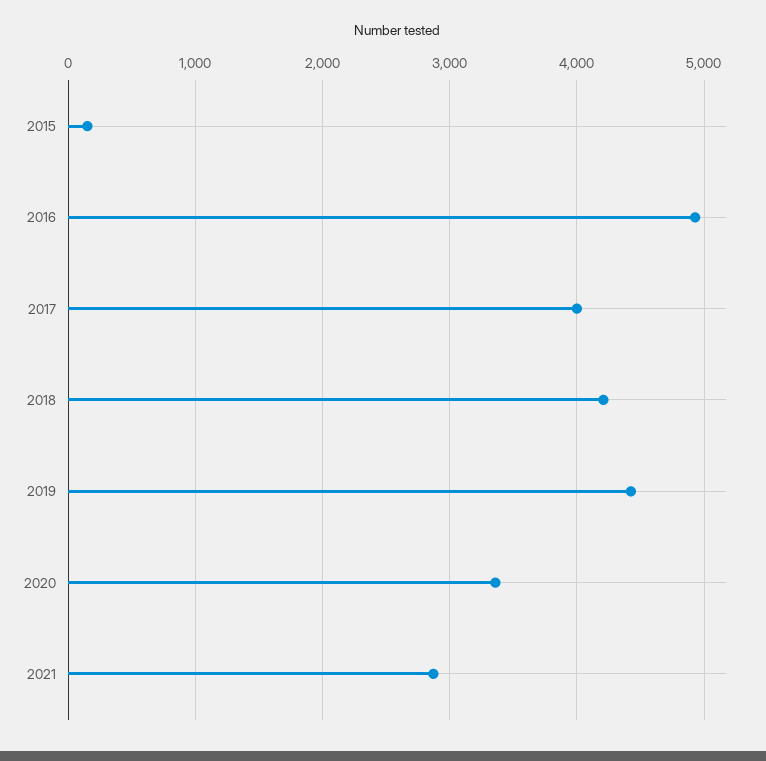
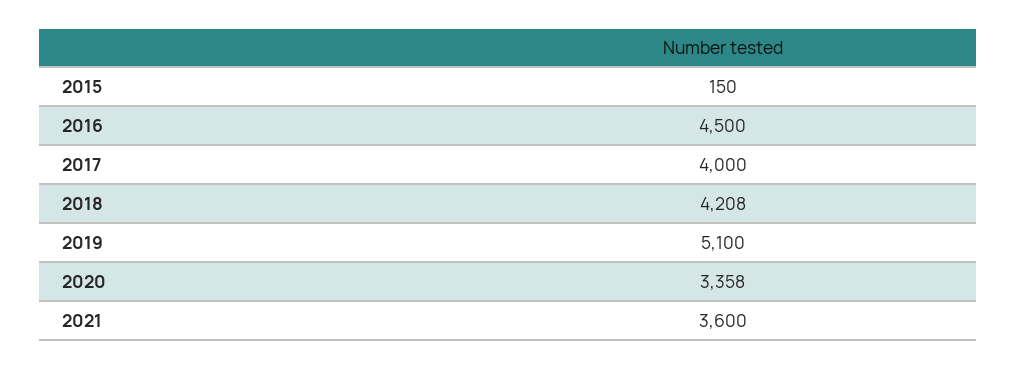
  {
    "2015": 150,
-   "2016": 4900,
+   "2016": 4500,
    "2017": 4000,
    "2018": 4208,
-   "2019": 4400,
+   "2019": 5100,
    "2020": 3358,
-   "2021": 2900
+   "2021": 3600
  }

